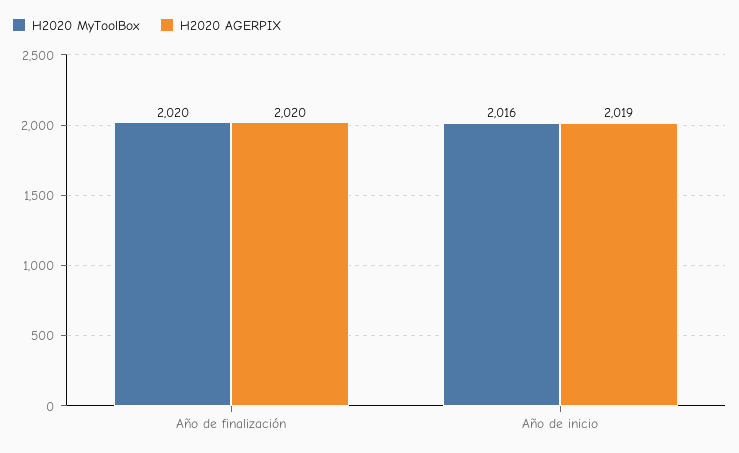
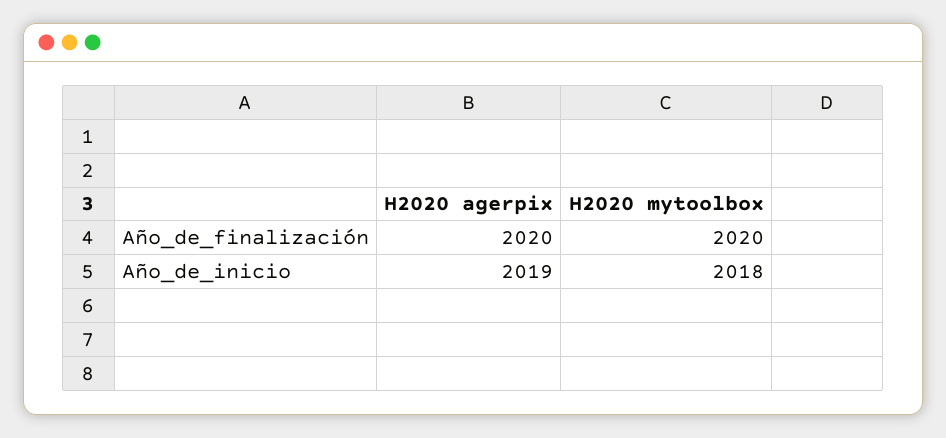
  {
    "H2020 MyToolBox": {
      "Año de finalización": 2020,
-     "Año de inicio": 2016
+     "Año de inicio": 2018
    },
    "H2020 AGERPIX": {
      "Año de finalización": 2020,
      "Año de inicio": 2019
    }
  }

